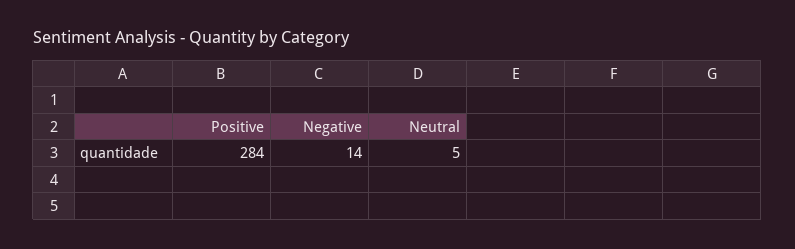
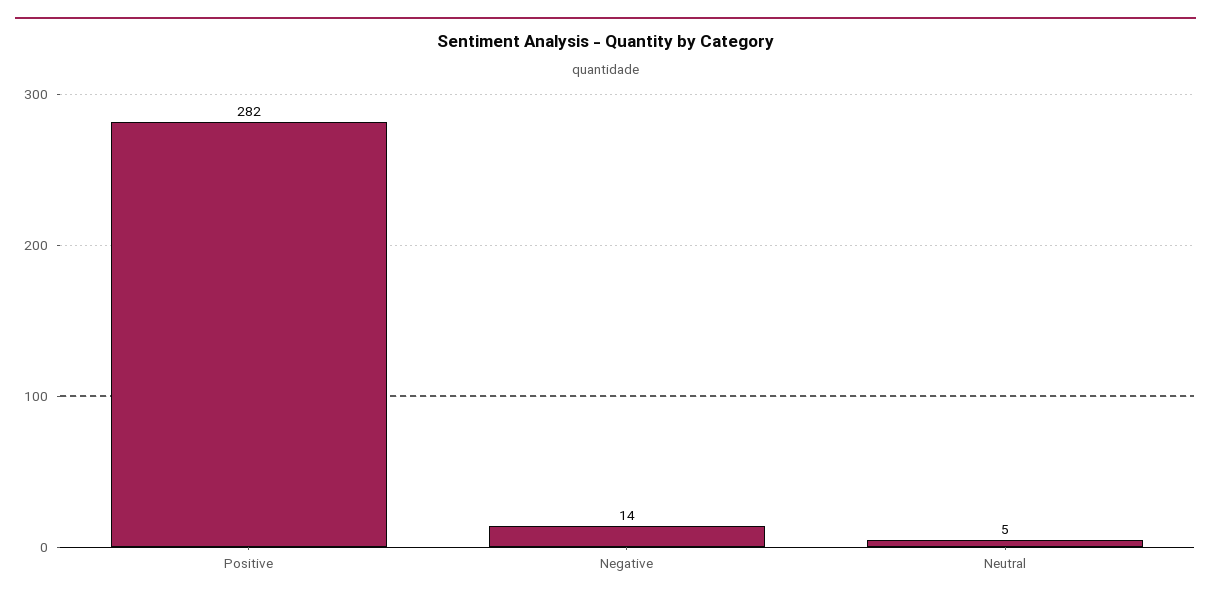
  {
-   "Positive": 284,
+   "Positive": 282,
    "Negative": 14,
    "Neutral": 5
  }

